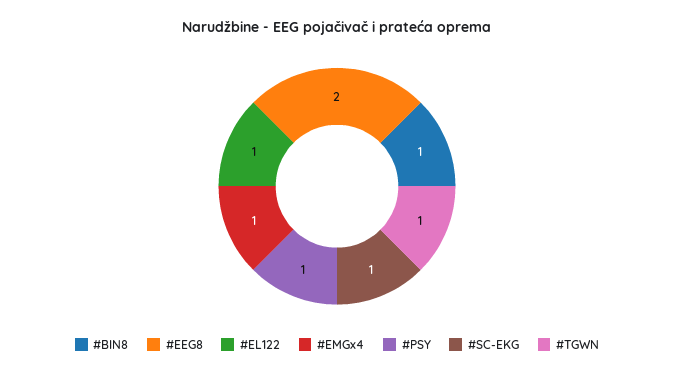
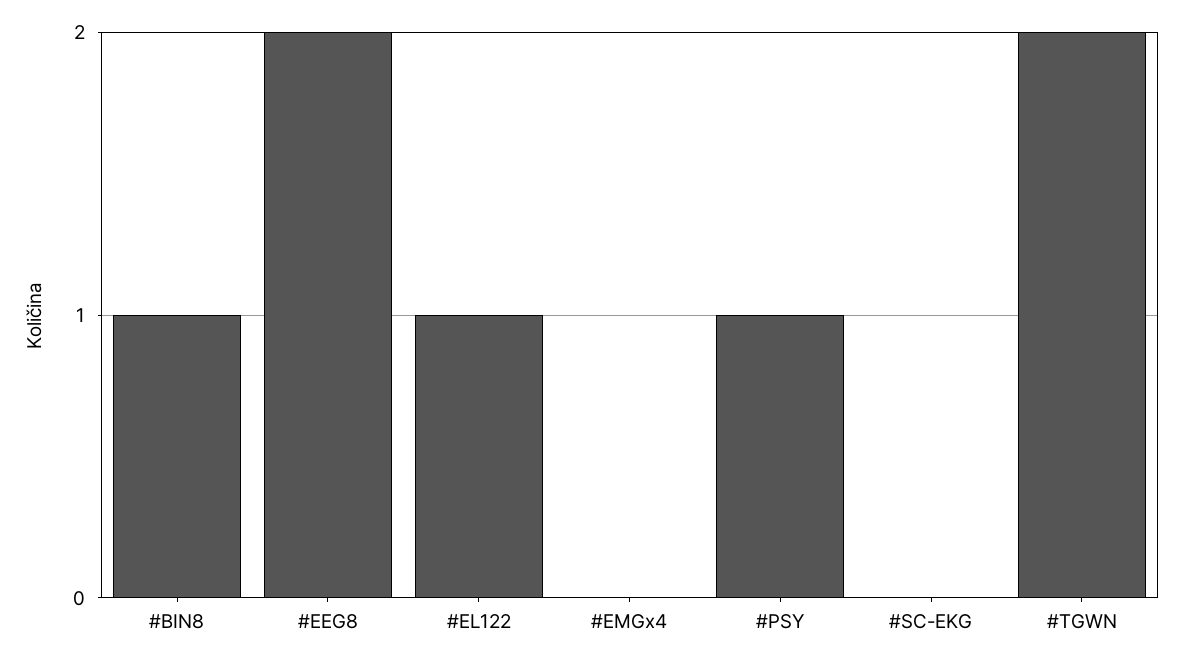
  {
    "#BIN8": 1,
    "#EEG8": 2,
    "#EL122": 1,
-   "#EMGx4": 1,
+   "#EMGx4": 0,
    "#PSY": 1,
-   "#SC-EKG": 1,
+   "#SC-EKG": 0,
-   "#TGWN": 1
+   "#TGWN": 2
  }

